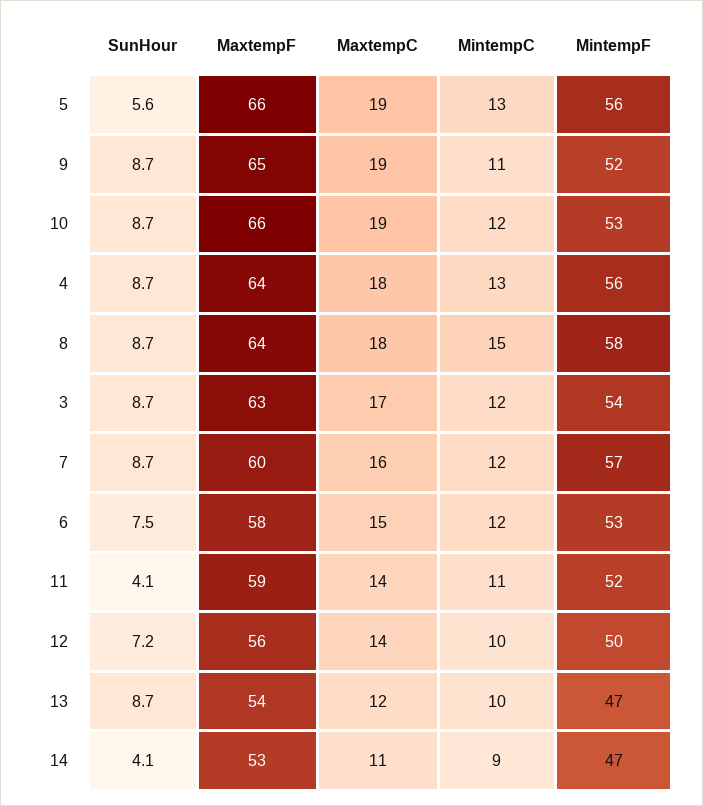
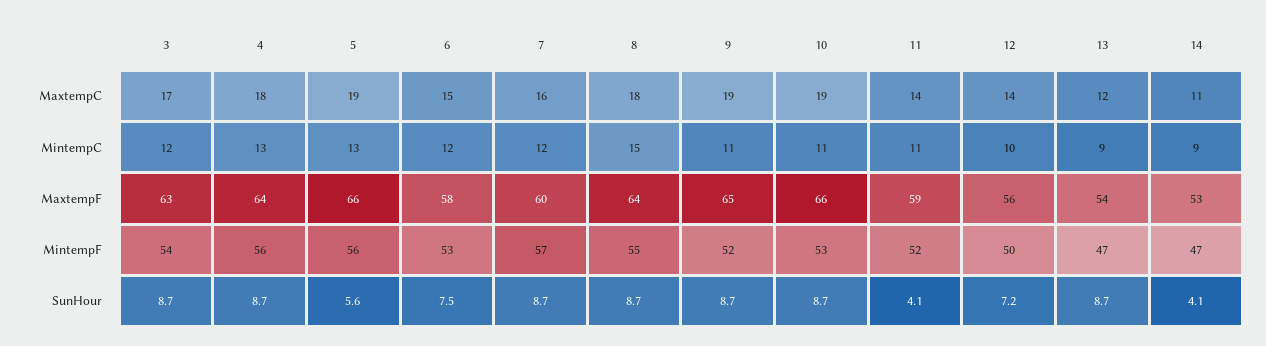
  {
    "SunHour": {
      "5": 5.6,
      "9": 8.7,
      "10": 8.7,
      "4": 8.7,
      "8": 8.7,
      "3": 8.7,
      "7": 8.7,
      "6": 7.5,
      "11": 4.1,
      "12": 7.2,
      "13": 8.7,
      "14": 4.1
    },
    "MaxtempF": {
      "5": 66,
      "9": 65,
      "10": 66,
      "4": 64,
      "8": 64,
      "3": 63,
      "7": 60,
      "6": 58,
      "11": 59,
      "12": 56,
      "13": 54,
      "14": 53
    },
    "MaxtempC": {
      "5": 19,
      "9": 19,
      "10": 19,
      "4": 18,
      "8": 18,
      "3": 17,
      "7": 16,
      "6": 15,
      "11": 14,
      "12": 14,
      "13": 12,
      "14": 11
    },
    "MintempC": {
      "5": 13,
      "9": 11,
-     "10": 12,
+     "10": 11,
      "4": 13,
      "8": 15,
      "3": 12,
      "7": 12,
      "6": 12,
      "11": 11,
      "12": 10,
-     "13": 10,
+     "13": 9,
      "14": 9
    },
    "MintempF": {
      "5": 56,
      "9": 52,
      "10": 53,
      "4": 56,
-     "8": 58,
+     "8": 55,
      "3": 54,
      "7": 57,
      "6": 53,
      "11": 52,
      "12": 50,
      "13": 47,
      "14": 47
    }
  }

